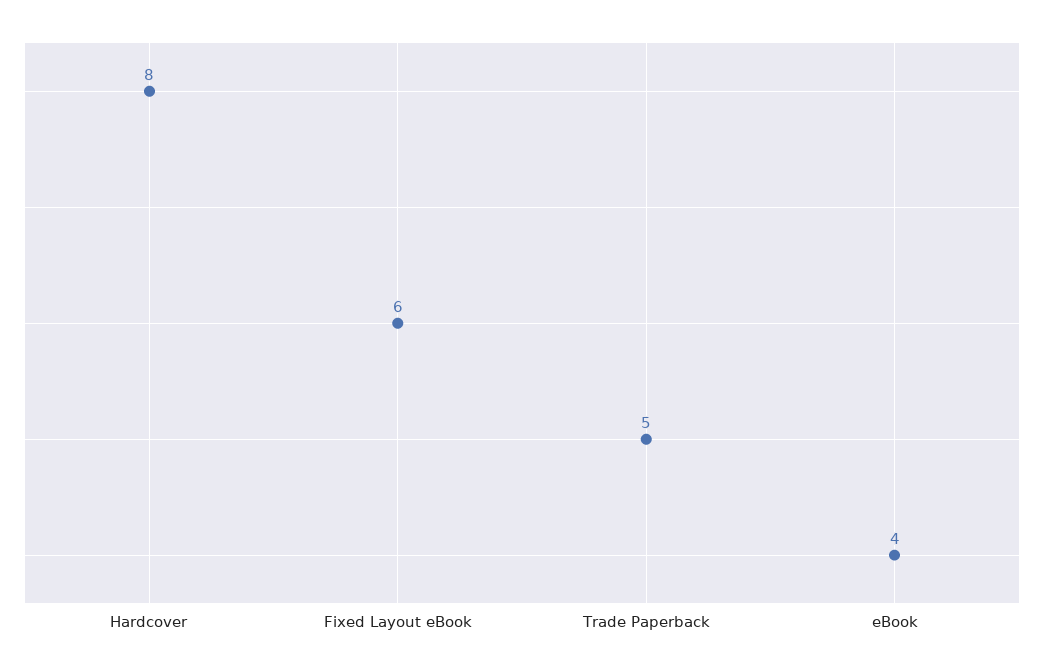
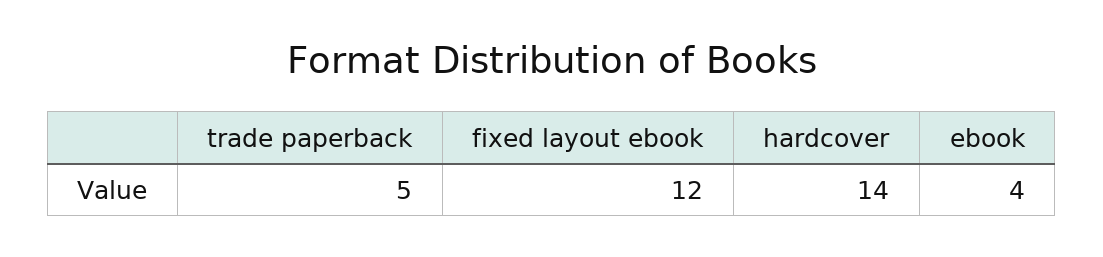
  {
-   "Hardcover": 8,
+   "Hardcover": 14,
-   "Fixed Layout eBook": 6,
+   "Fixed Layout eBook": 12,
    "Trade Paperback": 5,
    "eBook": 4
  }

